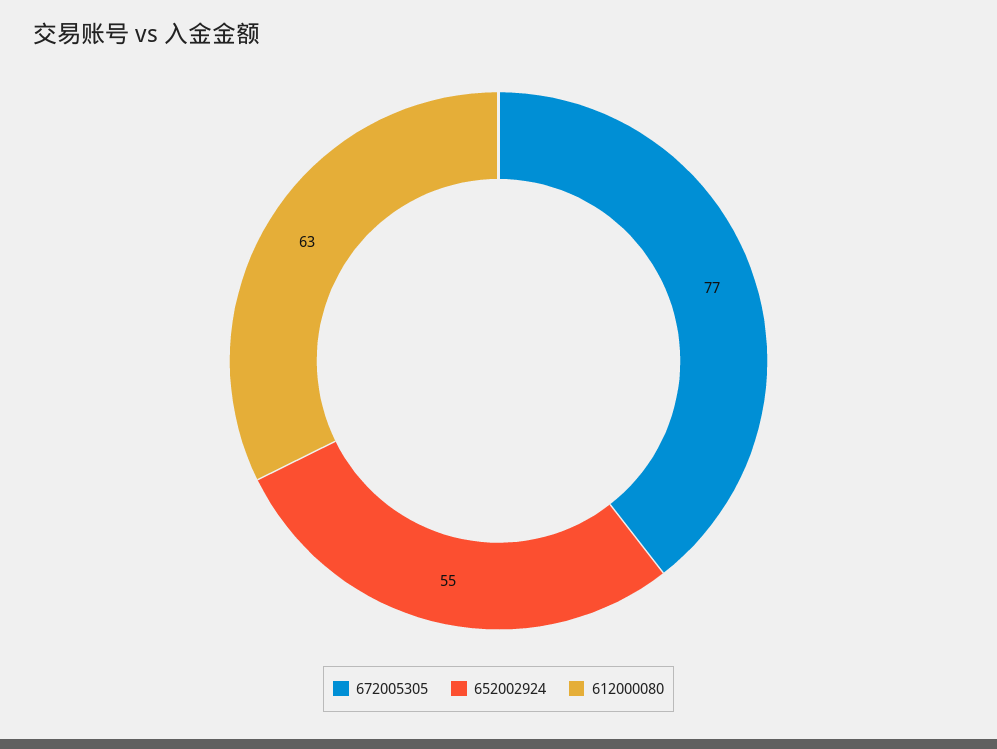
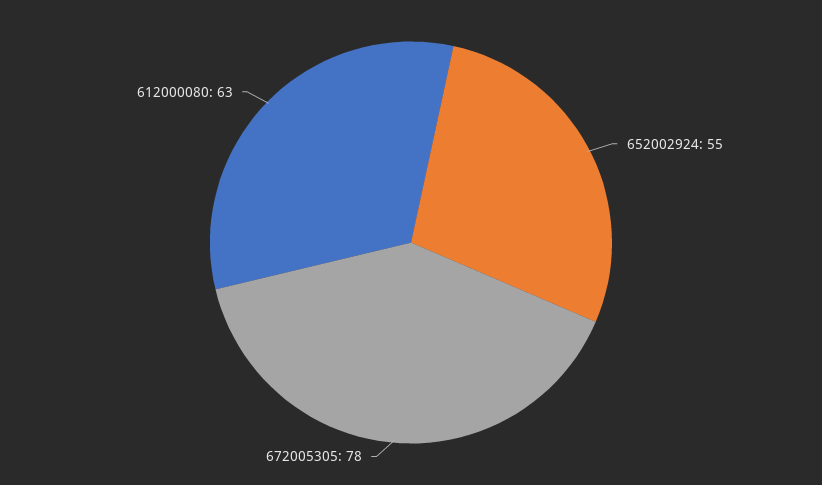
  {
-   "672005305": 77,
+   "672005305": 78,
    "652002924": 55,
    "612000080": 63
  }

